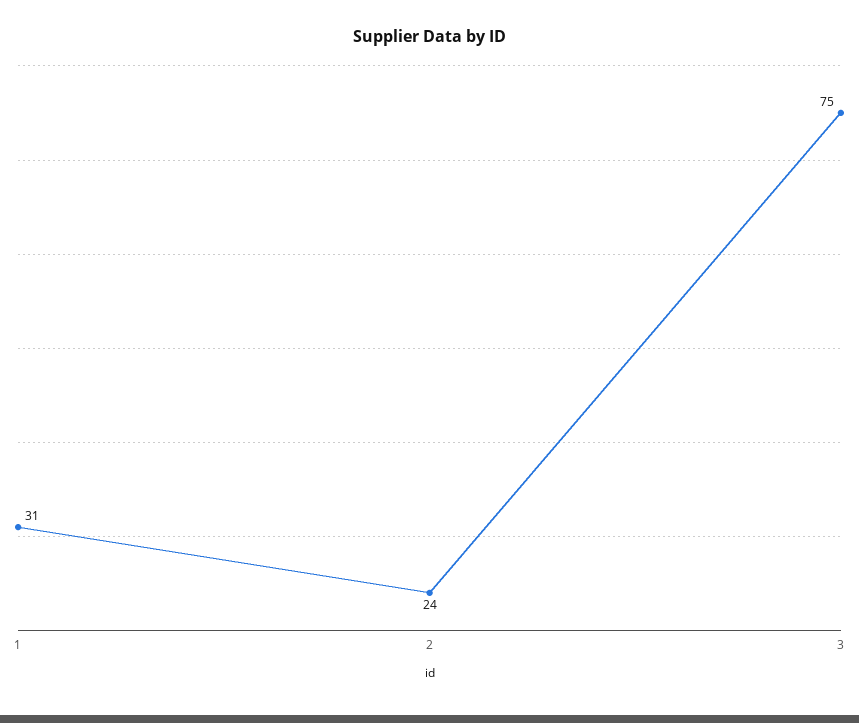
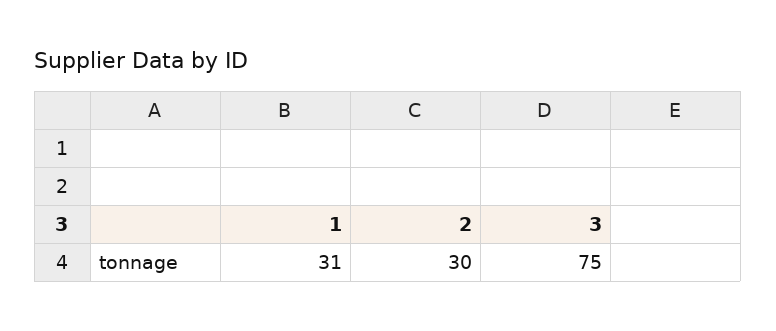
  {
    "1": 31,
-   "2": 24,
+   "2": 30,
    "3": 75
  }

